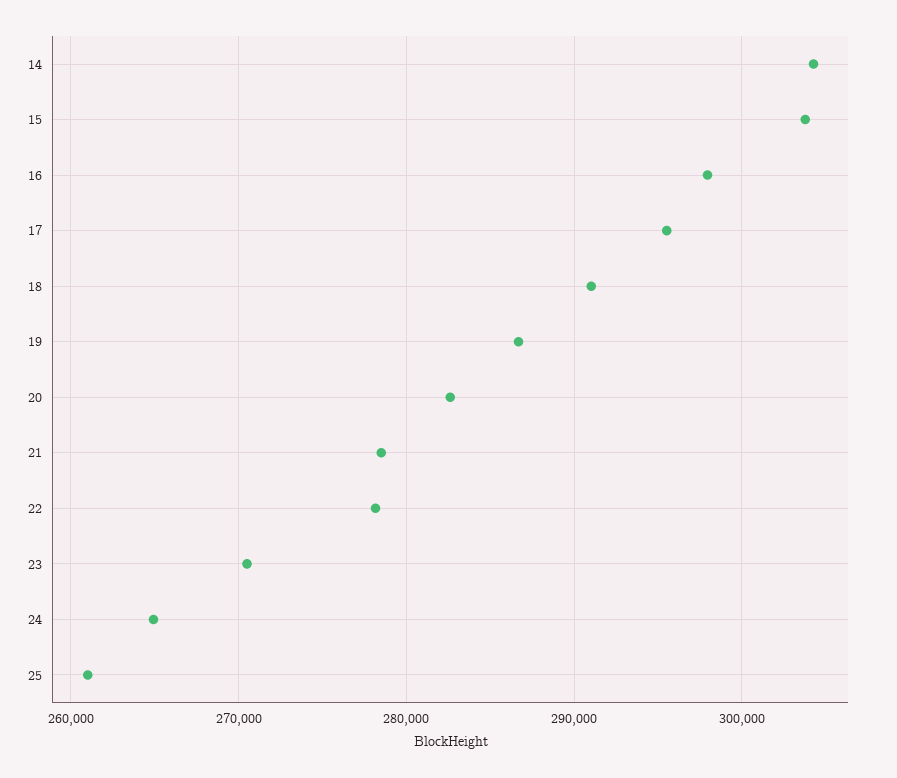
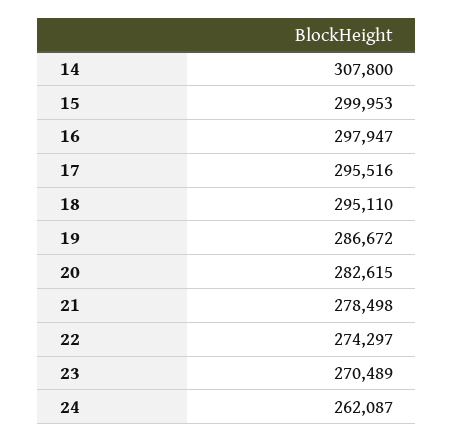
  {
-   "14": 304000,
+   "14": 307800,
-   "15": 304000,
+   "15": 299953,
    "16": 297947,
    "17": 295516,
-   "18": 291000,
+   "18": 295110,
    "19": 286672,
    "20": 282615,
    "21": 278498,
-   "22": 278000,
+   "22": 274297,
    "23": 270489,
-   "24": 265000,
+   "24": 262087
-   "25": 261000
  }

